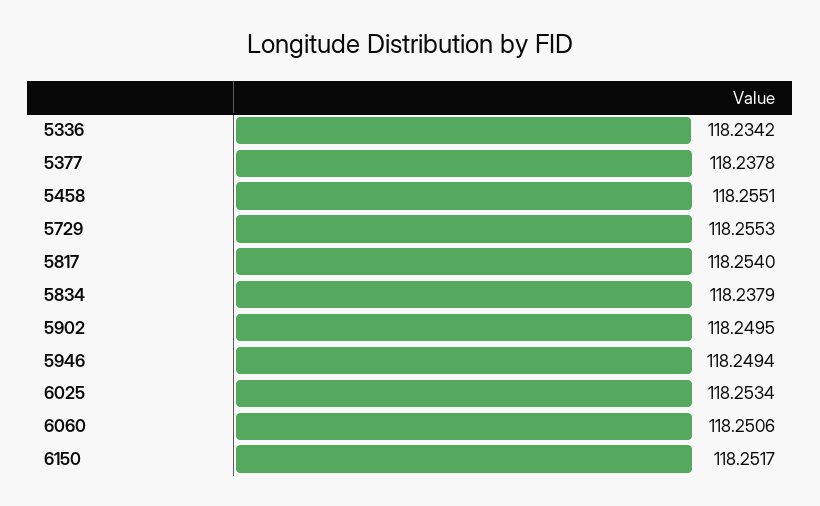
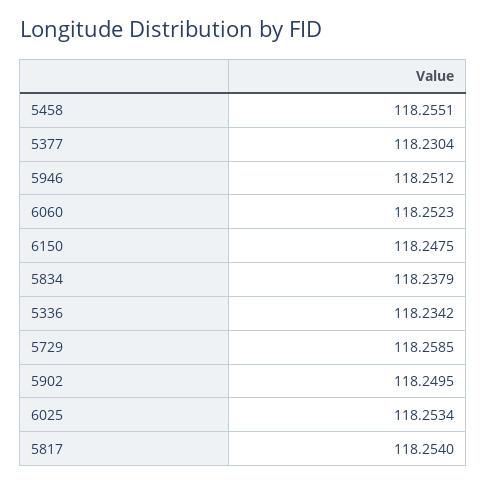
  {
    "5336": 118.2342,
-   "5377": 118.2378,
+   "5377": 118.2304,
    "5458": 118.2551,
-   "5729": 118.2553,
+   "5729": 118.2585,
    "5817": 118.254,
    "5834": 118.2379,
    "5902": 118.2495,
-   "5946": 118.2494,
+   "5946": 118.2512,
    "6025": 118.2534,
-   "6060": 118.2506,
+   "6060": 118.2523,
-   "6150": 118.2517
+   "6150": 118.2475
  }

